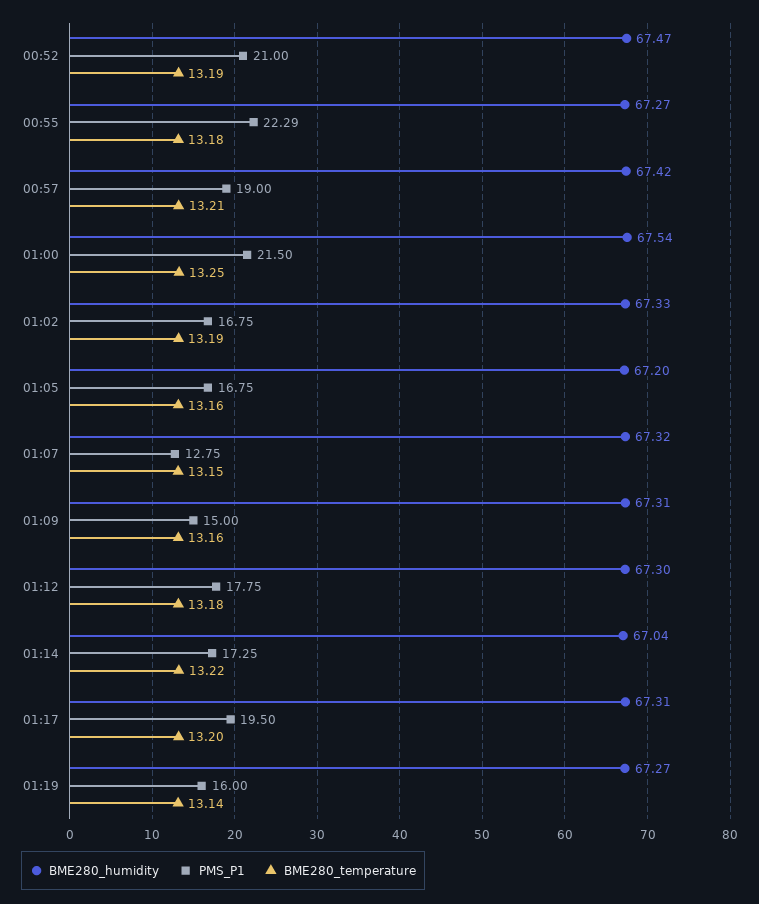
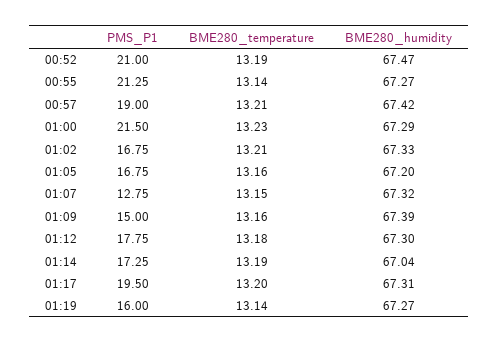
  {
    "BME280_humidity": {
      "00:52": 67.47,
      "00:55": 67.27,
      "00:57": 67.42,
-     "01:00": 67.54,
+     "01:00": 67.29,
      "01:02": 67.33,
      "01:05": 67.2,
      "01:07": 67.32,
-     "01:09": 67.31,
+     "01:09": 67.39,
      "01:12": 67.3,
      "01:14": 67.04,
      "01:17": 67.31,
      "01:19": 67.27
    },
    "PMS_P1": {
      "00:52": 21,
-     "00:55": 22.29,
+     "00:55": 21.25,
      "00:57": 19,
      "01:00": 21.5,
      "01:02": 16.75,
      "01:05": 16.75,
      "01:07": 12.75,
      "01:09": 15,
      "01:12": 17.75,
      "01:14": 17.25,
      "01:17": 19.5,
      "01:19": 16
    },
    "BME280_temperature": {
      "00:52": 13.19,
-     "00:55": 13.18,
+     "00:55": 13.14,
      "00:57": 13.21,
-     "01:00": 13.25,
+     "01:00": 13.23,
-     "01:02": 13.19,
+     "01:02": 13.21,
      "01:05": 13.16,
      "01:07": 13.15,
      "01:09": 13.16,
      "01:12": 13.18,
-     "01:14": 13.22,
+     "01:14": 13.19,
      "01:17": 13.2,
      "01:19": 13.14
    }
  }

